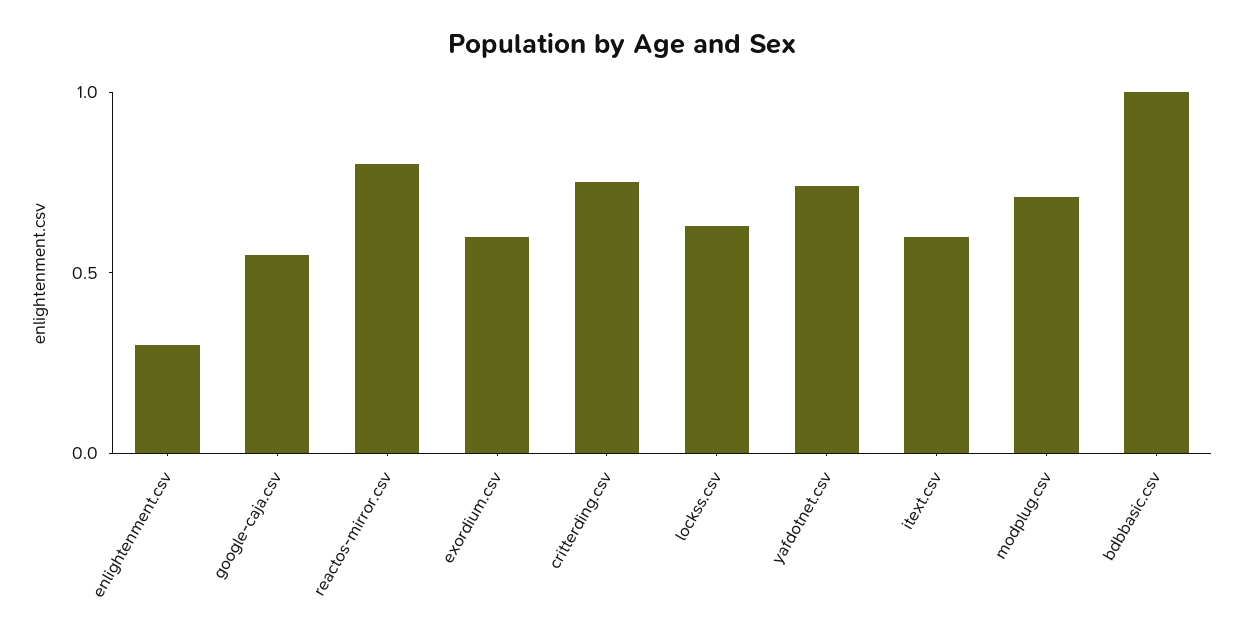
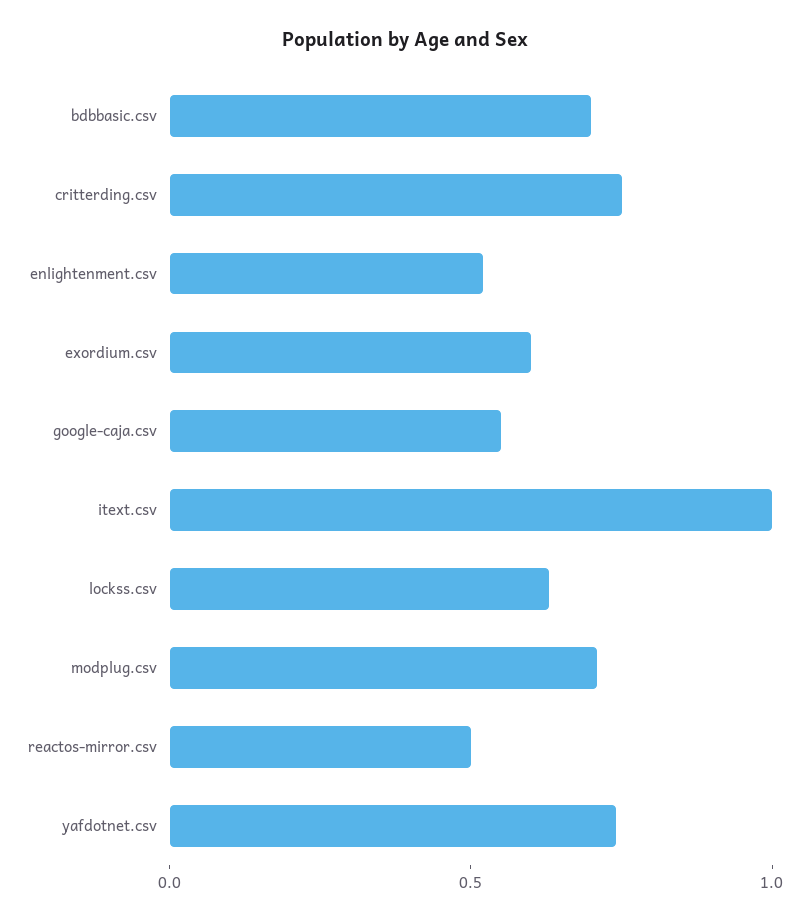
  {
-   "enlightenment.csv": 0.3,
+   "enlightenment.csv": 0.5,
    "google-caja.csv": 0.6,
-   "reactos-mirror.csv": 0.8,
+   "reactos-mirror.csv": 0.5,
    "exordium.csv": 0.6,
    "critterding.csv": 0.8,
    "lockss.csv": 0.6,
    "yafdotnet.csv": 0.7,
-   "itext.csv": 0.6,
+   "itext.csv": 1,
    "modplug.csv": 0.7,
-   "bdbbasic.csv": 1
+   "bdbbasic.csv": 0.7
  }

